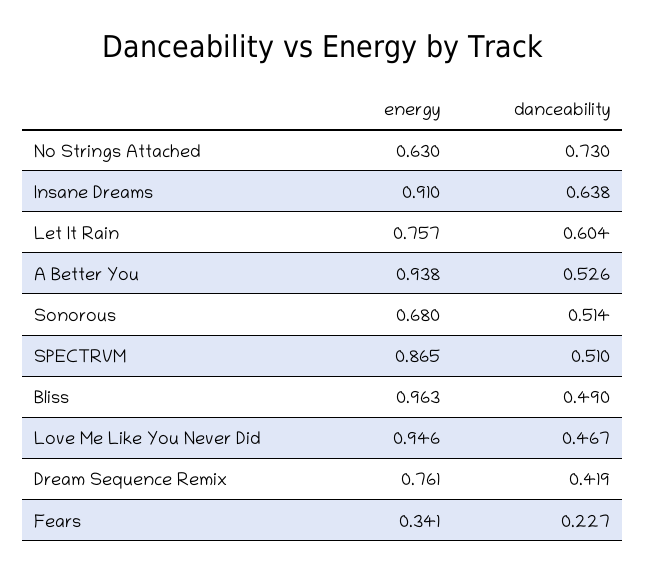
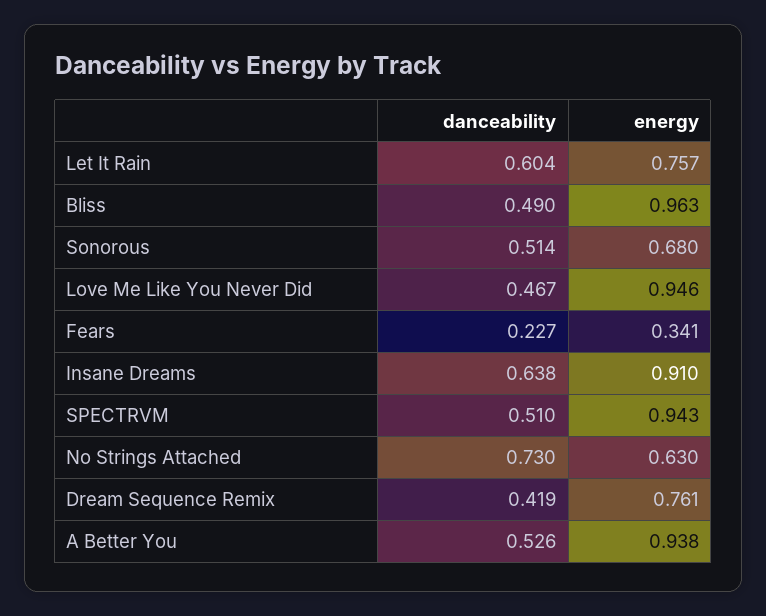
  {
    "energy": {
      "No Strings Attached": 0.63,
      "Insane Dreams": 0.91,
      "Let It Rain": 0.757,
      "A Better You": 0.938,
      "Sonorous": 0.68,
-     "SPECTRVM": 0.865,
+     "SPECTRVM": 0.943,
      "Bliss": 0.963,
      "Love Me Like You Never Did": 0.946,
      "Dream Sequence Remix": 0.761,
      "Fears": 0.341
    },
    "danceability": {
      "No Strings Attached": 0.73,
      "Insane Dreams": 0.638,
      "Let It Rain": 0.604,
      "A Better You": 0.526,
      "Sonorous": 0.514,
      "SPECTRVM": 0.51,
      "Bliss": 0.49,
      "Love Me Like You Never Did": 0.467,
      "Dream Sequence Remix": 0.419,
      "Fears": 0.227
    }
  }

